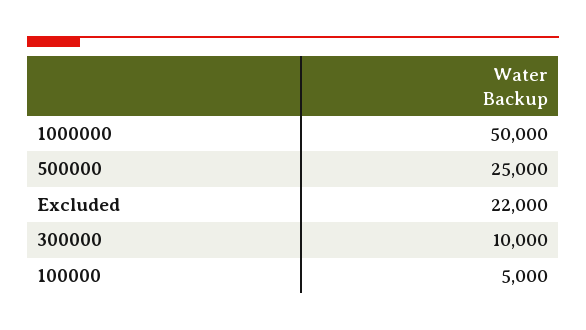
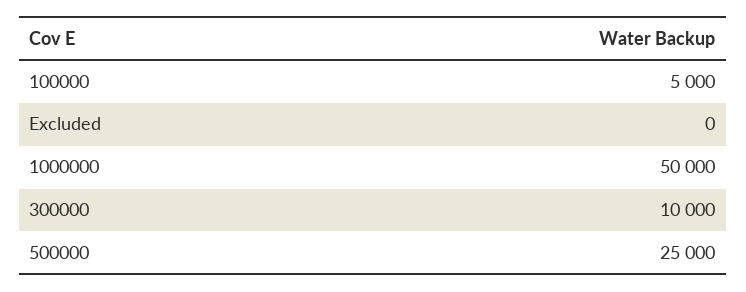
  {
    "1000000": 50000,
    "500000": 25000,
-   "Excluded": 22000,
+   "Excluded": 0,
    "300000": 10000,
    "100000": 5000
  }

